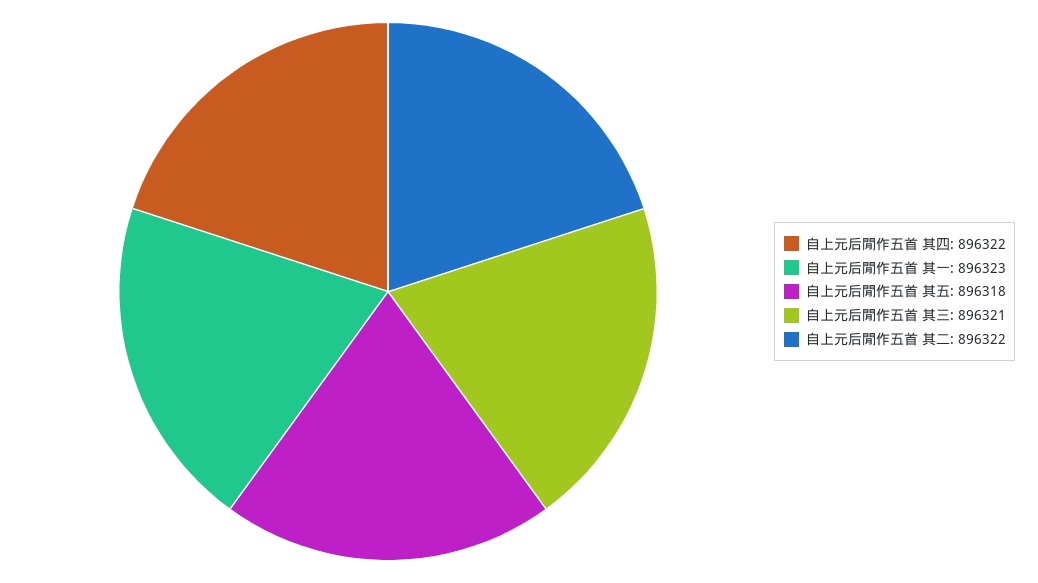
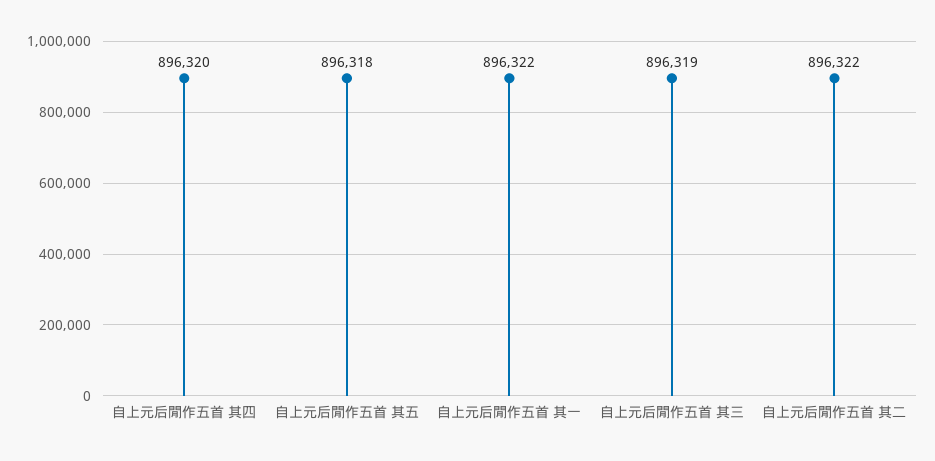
  {
-   "自上元后閒作五首 其四": 896322,
+   "自上元后閒作五首 其四": 896320,
-   "自上元后閒作五首 其一": 896323,
+   "自上元后閒作五首 其一": 896322,
    "自上元后閒作五首 其五": 896318,
-   "自上元后閒作五首 其三": 896321,
+   "自上元后閒作五首 其三": 896319,
    "自上元后閒作五首 其二": 896322
  }

